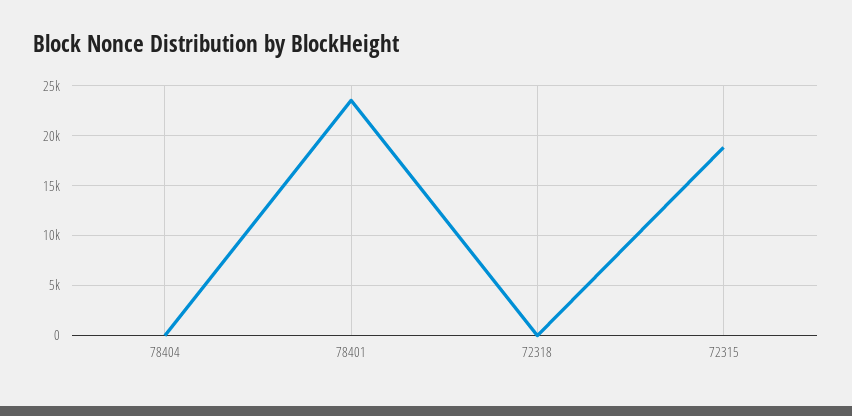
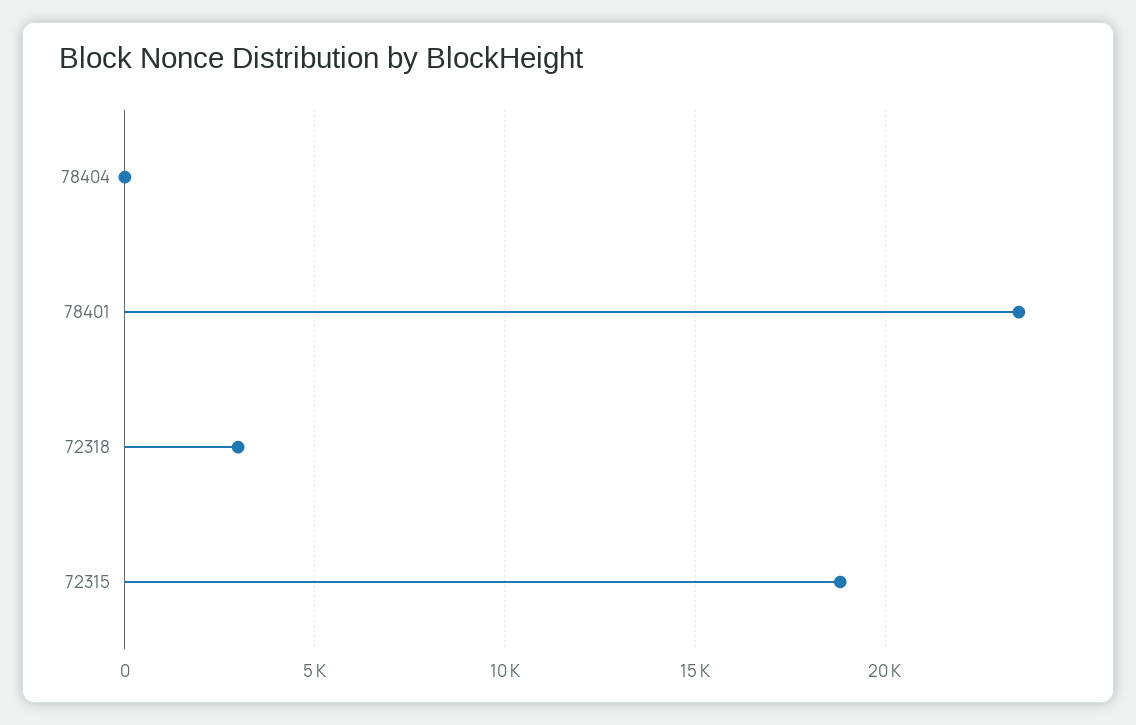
  {
    "78404": 0,
    "78401": 23500,
-   "72318": 0,
+   "72318": 3000,
    "72315": 19000
  }

